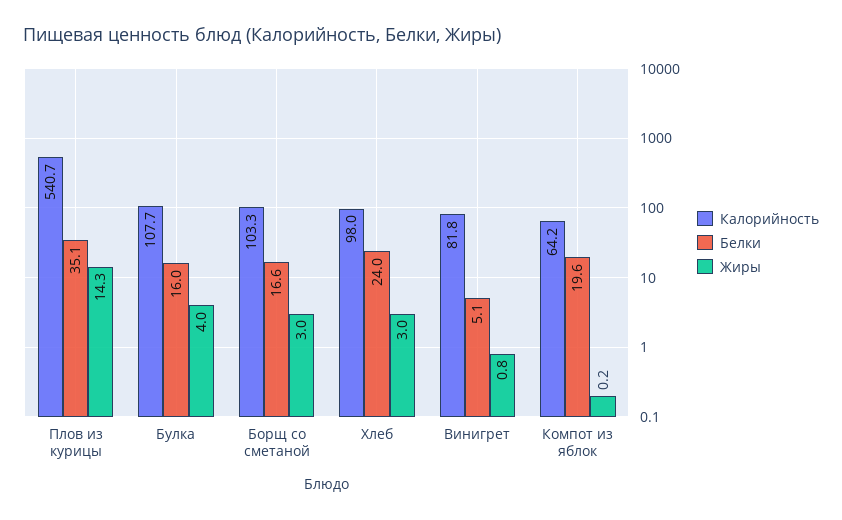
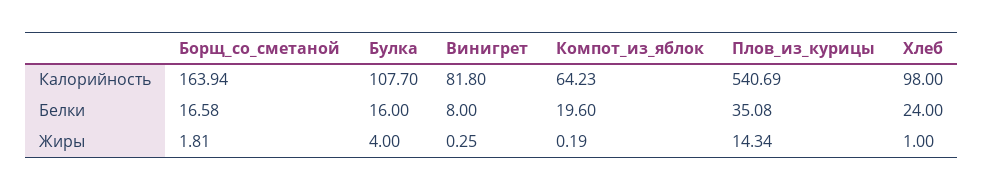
  {
    "Калорийность": {
      "Плов из курицы": 540.69,
      "Булка": 107.7,
-     "Борщ со сметаной": 103.3,
+     "Борщ со сметаной": 163.94,
      "Хлеб": 98,
      "Винигрет": 81.8,
      "Компот из яблок": 64.23
    },
    "Белки": {
      "Плов из курицы": 35.08,
      "Булка": 16,
      "Борщ со сметаной": 16.58,
      "Хлеб": 24,
-     "Винигрет": 5.1,
+     "Винигрет": 8,
      "Компот из яблок": 19.6
    },
    "Жиры": {
      "Плов из курицы": 14.34,
      "Булка": 4,
-     "Борщ со сметаной": 3,
+     "Борщ со сметаной": 1.81,
-     "Хлеб": 3,
+     "Хлеб": 1,
-     "Винигрет": 0.8,
+     "Винигрет": 0.25,
      "Компот из яблок": 0.19
    }
  }

